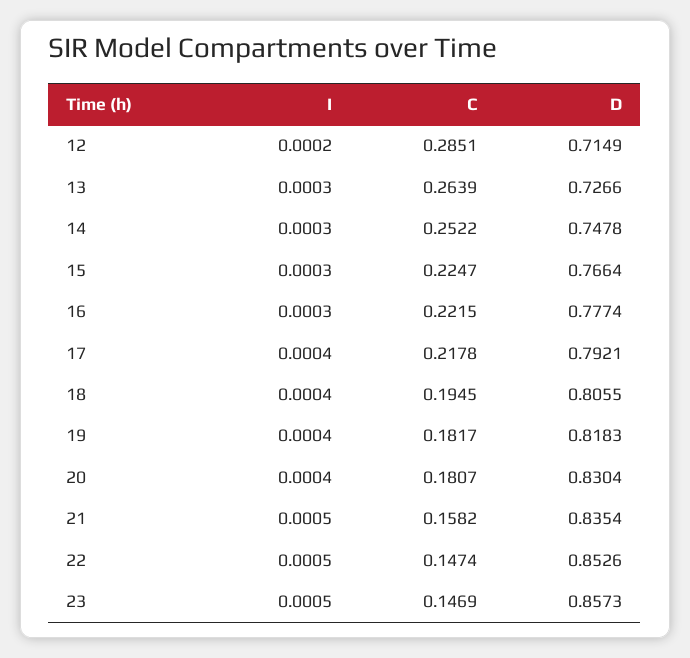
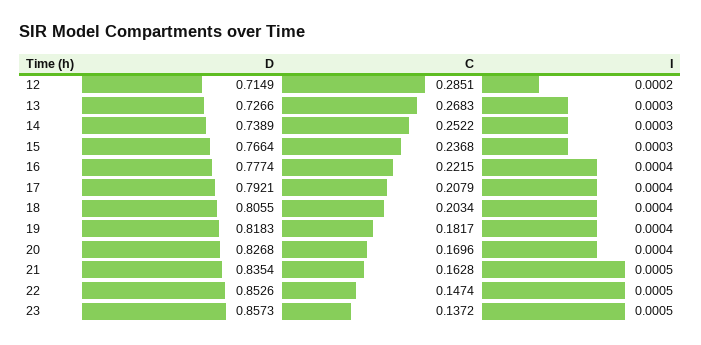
  {
    "I": {
      "12": 0.0002,
      "13": 0.0003,
      "14": 0.0003,
      "15": 0.0003,
-     "16": 0.0003,
+     "16": 0.0004,
      "17": 0.0004,
      "18": 0.0004,
      "19": 0.0004,
      "20": 0.0004,
      "21": 0.0005,
      "22": 0.0005,
      "23": 0.0005
    },
    "C": {
      "12": 0.2851,
-     "13": 0.2639,
+     "13": 0.2683,
      "14": 0.2522,
-     "15": 0.2247,
+     "15": 0.2368,
      "16": 0.2215,
-     "17": 0.2178,
+     "17": 0.2079,
-     "18": 0.1945,
+     "18": 0.2034,
      "19": 0.1817,
-     "20": 0.1807,
+     "20": 0.1696,
-     "21": 0.1582,
+     "21": 0.1628,
      "22": 0.1474,
-     "23": 0.1469
+     "23": 0.1372
    },
    "D": {
      "12": 0.7149,
      "13": 0.7266,
-     "14": 0.7478,
+     "14": 0.7389,
      "15": 0.7664,
      "16": 0.7774,
      "17": 0.7921,
      "18": 0.8055,
      "19": 0.8183,
-     "20": 0.8304,
+     "20": 0.8268,
      "21": 0.8354,
      "22": 0.8526,
      "23": 0.8573
    }
  }

